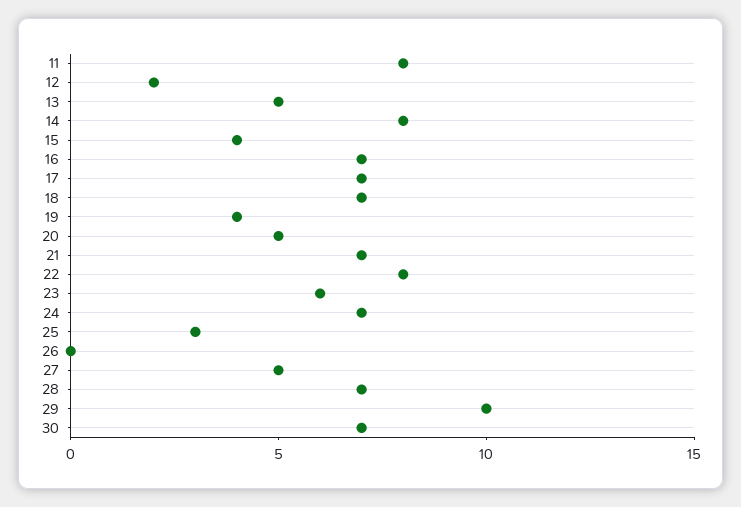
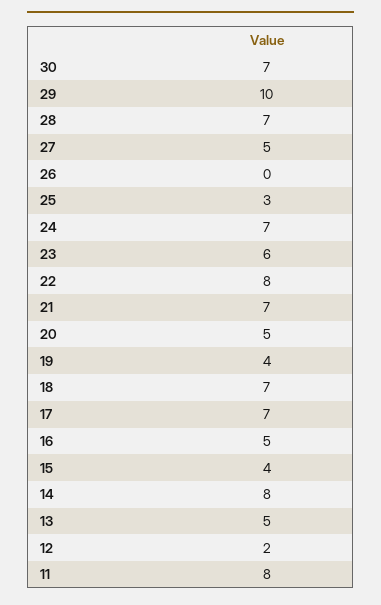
  {
    "11": 8,
    "12": 2,
    "13": 5,
    "14": 8,
    "15": 4,
-   "16": 7,
+   "16": 5,
    "17": 7,
    "18": 7,
    "19": 4,
    "20": 5,
    "21": 7,
    "22": 8,
    "23": 6,
    "24": 7,
    "25": 3,
    "26": 0,
    "27": 5,
    "28": 7,
    "29": 10,
    "30": 7
  }

